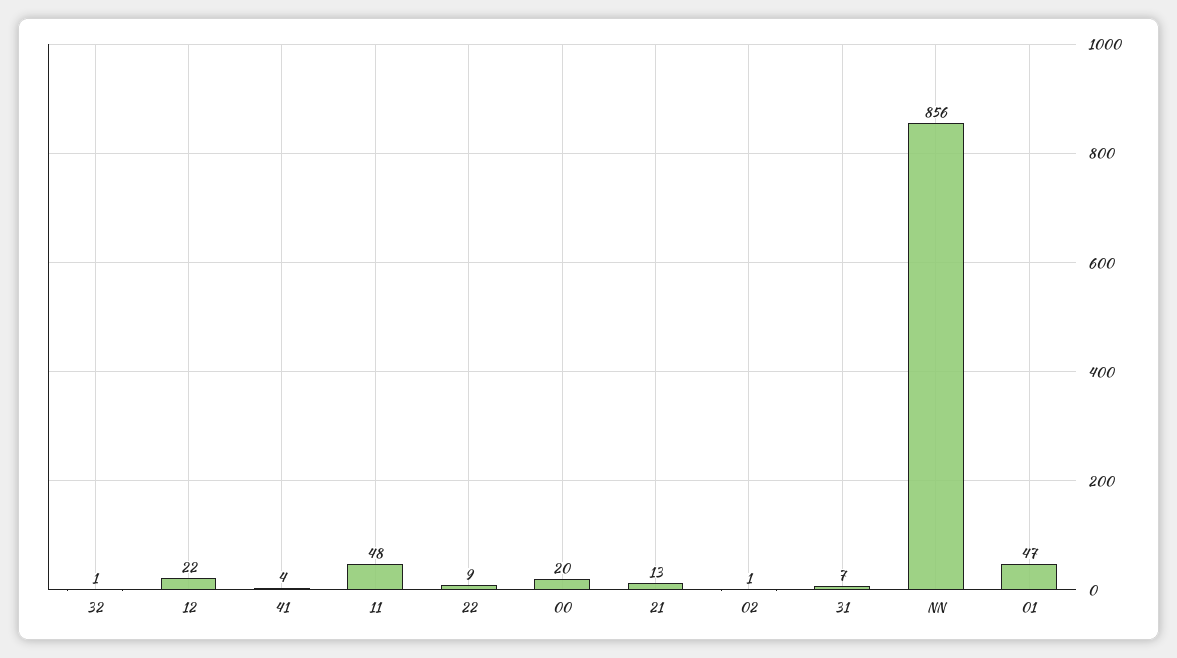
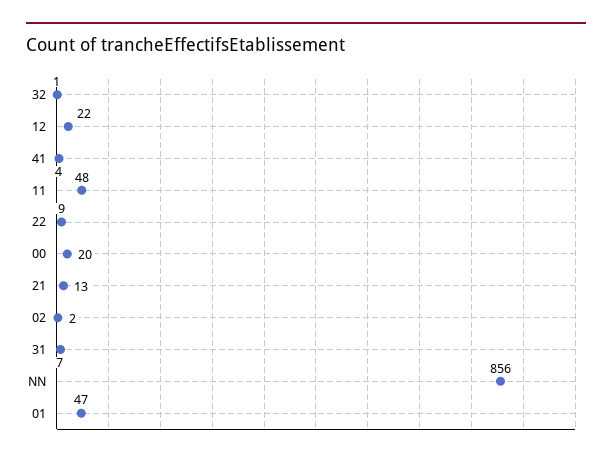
  {
    "32": 1,
    "12": 22,
    "41": 4,
    "11": 48,
    "22": 9,
    "00": 20,
    "21": 13,
-   "02": 1,
+   "02": 2,
    "31": 7,
    "NN": 856,
    "01": 47
  }

